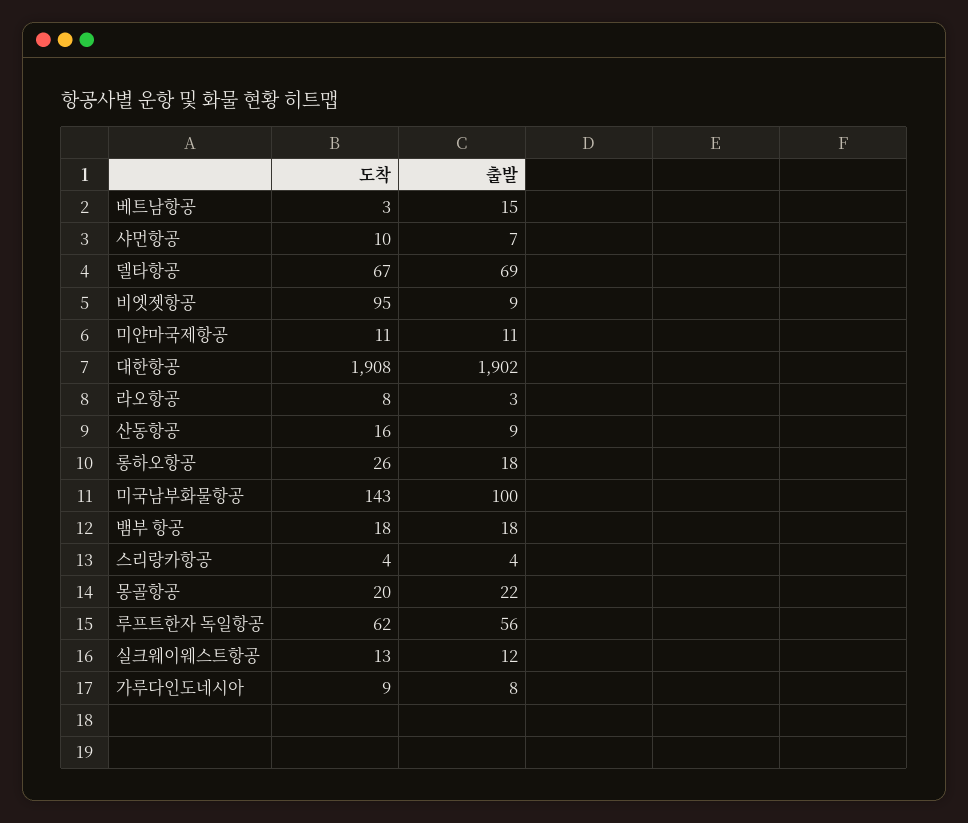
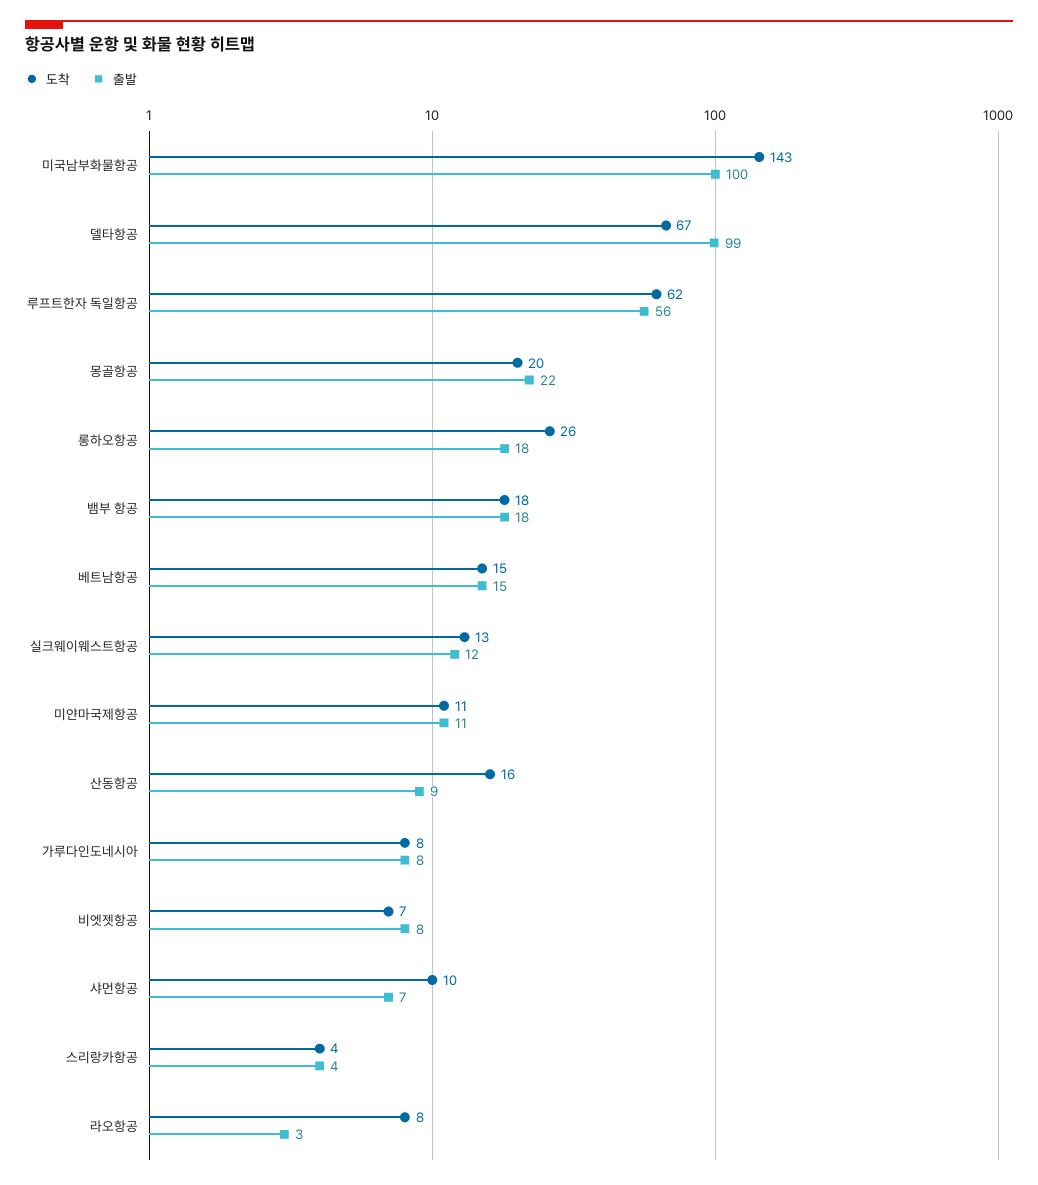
  {
    "도착": {
-     "베트남항공": 3,
+     "베트남항공": 15,
      "샤먼항공": 10,
      "델타항공": 67,
-     "비엣젯항공": 95,
+     "비엣젯항공": 7,
      "미얀마국제항공": 11,
-     "대한항공": 1908,
      "라오항공": 8,
      "산동항공": 16,
      "롱하오항공": 26,
      "미국남부화물항공": 143,
      "뱀부 항공": 18,
      "스리랑카항공": 4,
      "몽골항공": 20,
      "루프트한자 독일항공": 62,
      "실크웨이웨스트항공": 13,
-     "가루다인도네시아": 9
+     "가루다인도네시아": 8
    },
    "출발": {
      "베트남항공": 15,
      "샤먼항공": 7,
-     "델타항공": 69,
+     "델타항공": 99,
-     "비엣젯항공": 9,
+     "비엣젯항공": 8,
      "미얀마국제항공": 11,
-     "대한항공": 1902,
      "라오항공": 3,
      "산동항공": 9,
      "롱하오항공": 18,
      "미국남부화물항공": 100,
      "뱀부 항공": 18,
      "스리랑카항공": 4,
      "몽골항공": 22,
      "루프트한자 독일항공": 56,
      "실크웨이웨스트항공": 12,
      "가루다인도네시아": 8
    }
  }

